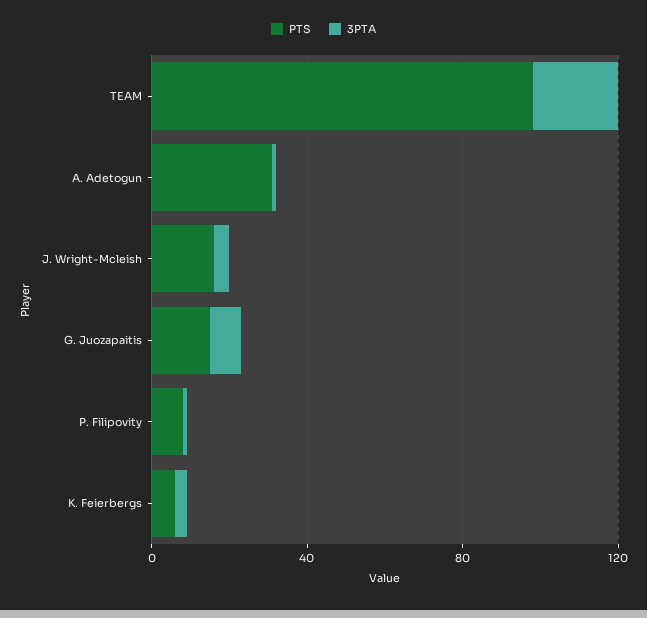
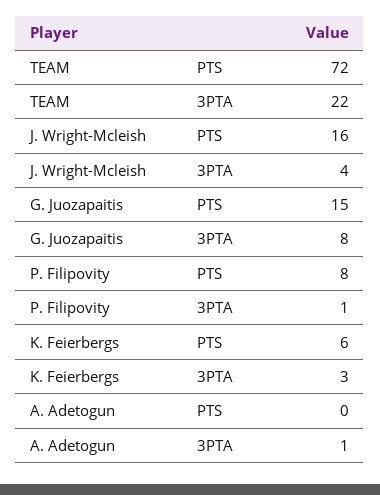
  {
    "PTS": {
-     "TEAM": 100,
+     "TEAM": 72,
-     "A. Adetogun": 30,
+     "A. Adetogun": 0,
      "J. Wright-Mcleish": 16,
      "G. Juozapaitis": 15,
      "P. Filipovity": 8,
      "K. Feierbergs": 6
    },
    "3PTA": {
      "TEAM": 22,
      "A. Adetogun": 1,
      "J. Wright-Mcleish": 4,
      "G. Juozapaitis": 8,
      "P. Filipovity": 1,
      "K. Feierbergs": 3
    }
  }

